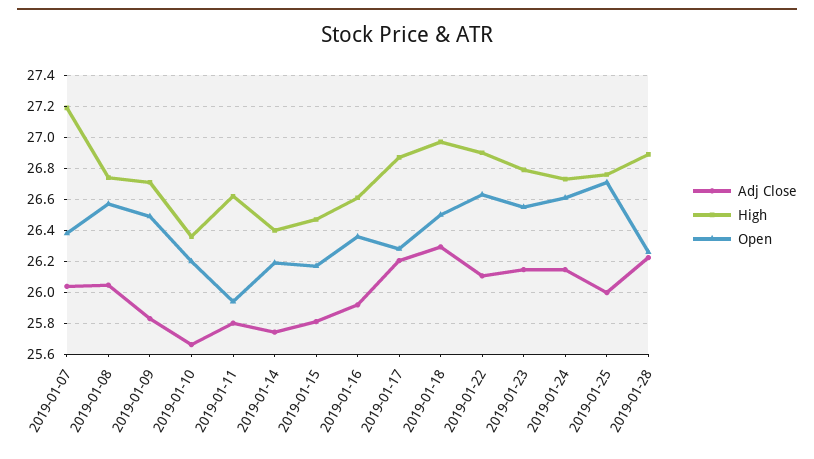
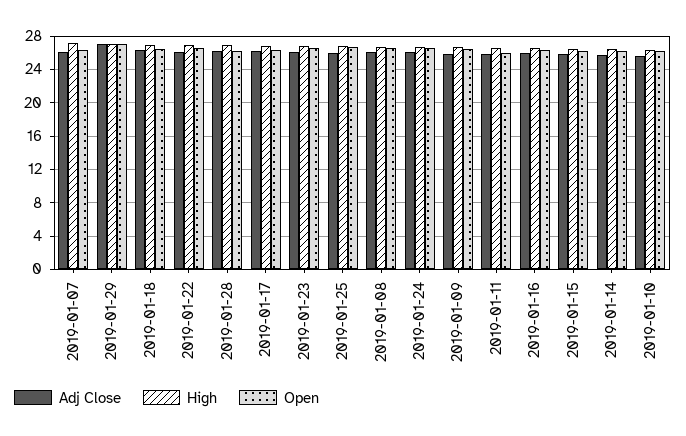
  {
    "Adj Close": {
      "2019-01-07": 26.05,
      "2019-01-08": 26.05,
      "2019-01-09": 25.85,
      "2019-01-10": 25.65,
      "2019-01-11": 25.8,
      "2019-01-14": 25.75,
      "2019-01-15": 25.8,
      "2019-01-16": 25.9,
      "2019-01-17": 26.2,
      "2019-01-18": 26.3,
      "2019-01-22": 26.1,
      "2019-01-23": 26.15,
      "2019-01-24": 26.15,
      "2019-01-25": 26,
-     "2019-01-28": 26.2
+     "2019-01-28": 26.2,
+     "2019-01-29": 27
    },
    "High": {
      "2019-01-07": 27.2,
      "2019-01-08": 26.75,
      "2019-01-09": 26.7,
      "2019-01-10": 26.35,
      "2019-01-11": 26.6,
      "2019-01-14": 26.4,
      "2019-01-15": 26.45,
      "2019-01-16": 26.6,
      "2019-01-17": 26.85,
      "2019-01-18": 26.95,
      "2019-01-22": 26.9,
      "2019-01-23": 26.8,
      "2019-01-24": 26.75,
      "2019-01-25": 26.75,
-     "2019-01-28": 26.9
+     "2019-01-28": 26.9,
+     "2019-01-29": 27
    },
    "Open": {
      "2019-01-07": 26.4,
      "2019-01-08": 26.55,
      "2019-01-09": 26.5,
      "2019-01-10": 26.2,
      "2019-01-11": 25.95,
      "2019-01-14": 26.2,
      "2019-01-15": 26.15,
      "2019-01-16": 26.35,
      "2019-01-17": 26.3,
      "2019-01-18": 26.5,
      "2019-01-22": 26.65,
      "2019-01-23": 26.55,
      "2019-01-24": 26.6,
      "2019-01-25": 26.7,
-     "2019-01-28": 26.25
+     "2019-01-28": 26.25,
+     "2019-01-29": 27
    }
  }

